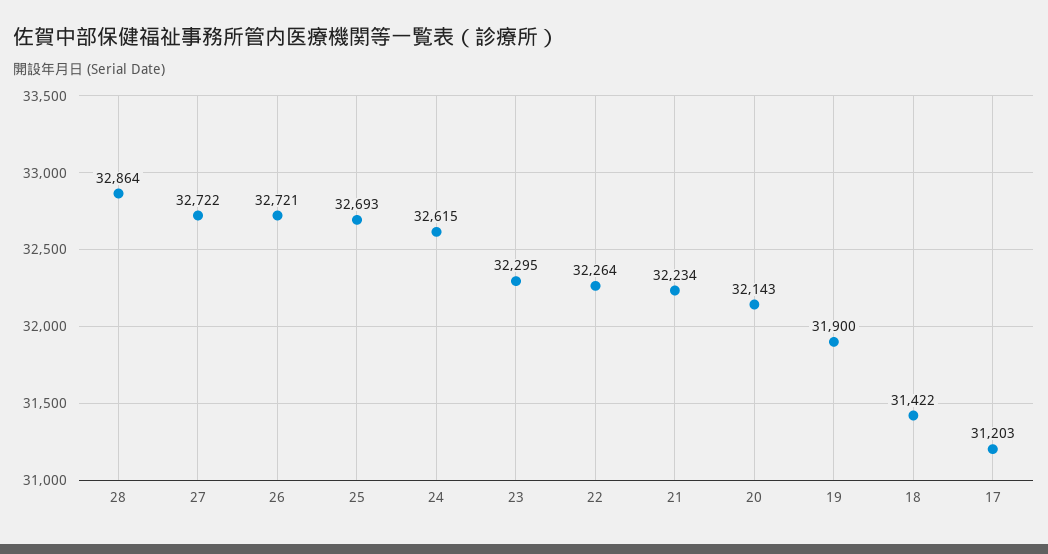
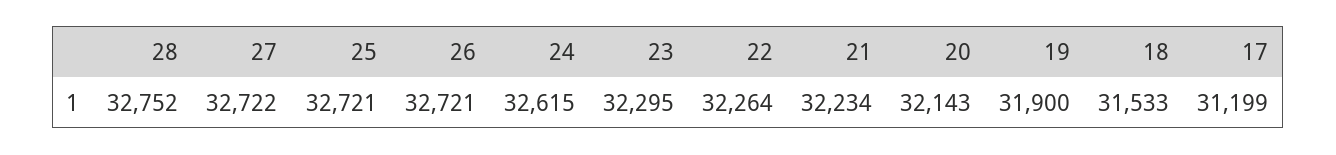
  {
-   "28": 32864,
+   "28": 32752,
    "27": 32722,
    "26": 32721,
-   "25": 32693,
+   "25": 32721,
    "24": 32615,
    "23": 32295,
    "22": 32264,
    "21": 32234,
    "20": 32143,
    "19": 31900,
-   "18": 31422,
+   "18": 31533,
-   "17": 31203
+   "17": 31199
  }

